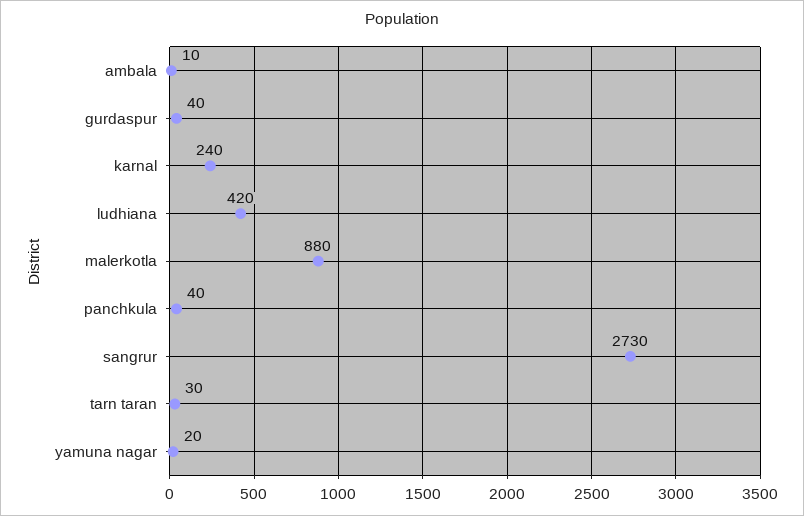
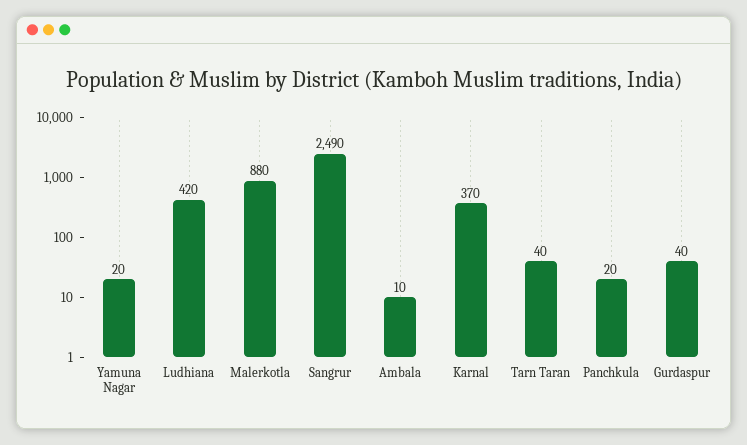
  {
    "ambala": 10,
    "gurdaspur": 40,
-   "karnal": 240,
+   "karnal": 370,
    "ludhiana": 420,
    "malerkotla": 880,
-   "panchkula": 40,
+   "panchkula": 20,
-   "sangrur": 2730,
+   "sangrur": 2490,
-   "tarn taran": 30,
+   "tarn taran": 40,
    "yamuna nagar": 20
  }

